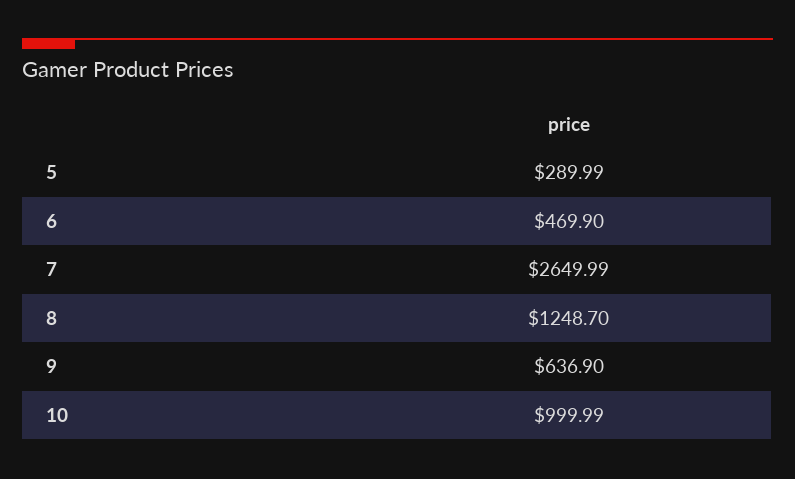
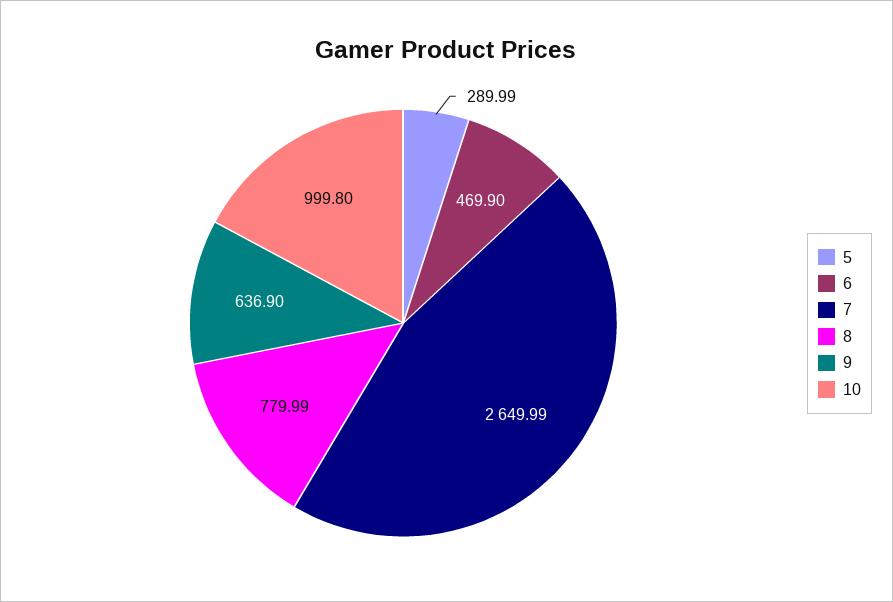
  {
    "5": 289.99,
    "6": 469.9,
    "7": 2649.99,
-   "8": 1248.7,
+   "8": 779.99,
    "9": 636.9,
-   "10": 999.99
+   "10": 999.8
  }

